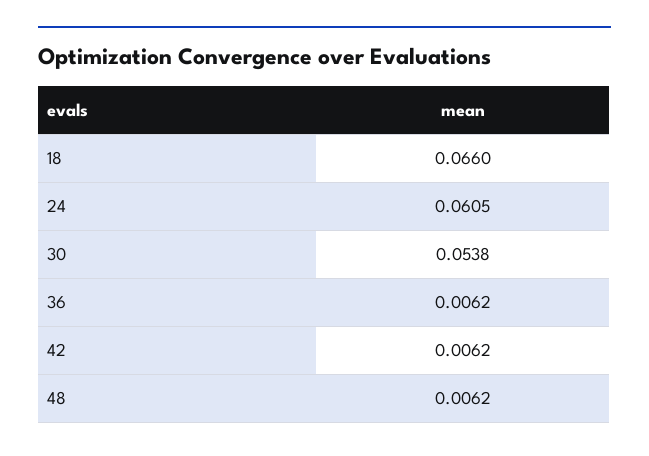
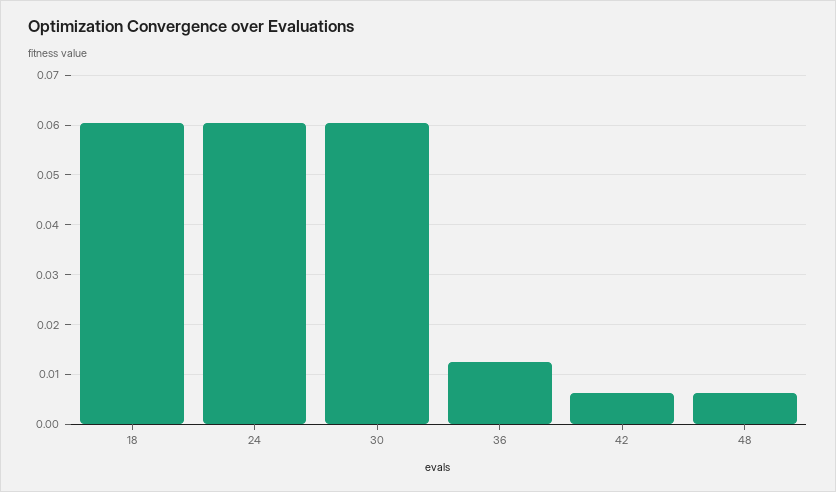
  {
-   "18": 0.066,
+   "18": 0.06,
    "24": 0.0605,
-   "30": 0.0538,
+   "30": 0.06,
-   "36": 0.0062,
+   "36": 0.012,
    "42": 0.0062,
    "48": 0.0062
  }

